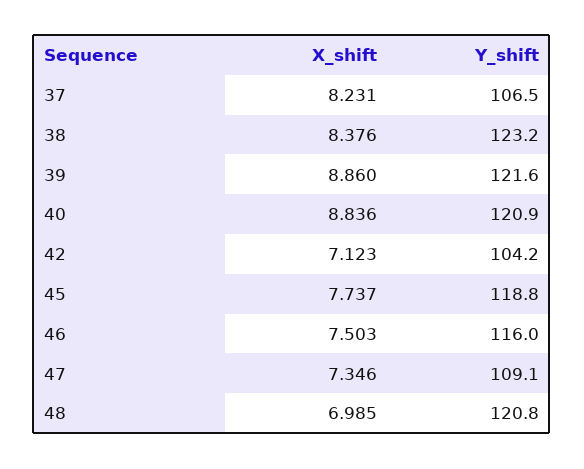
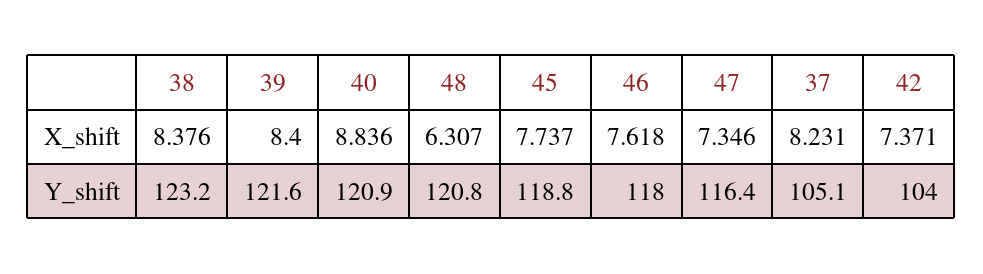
  {
    "X_shift": {
      "37": 8.231,
      "38": 8.376,
-     "39": 8.86,
+     "39": 8.4,
      "40": 8.836,
-     "42": 7.123,
+     "42": 7.371,
      "45": 7.737,
-     "46": 7.503,
+     "46": 7.618,
      "47": 7.346,
-     "48": 6.985
+     "48": 6.307
    },
    "Y_shift": {
-     "37": 106.5,
+     "37": 105.1,
      "38": 123.2,
      "39": 121.6,
      "40": 120.9,
-     "42": 104.2,
+     "42": 104,
      "45": 118.8,
-     "46": 116,
+     "46": 118,
-     "47": 109.1,
+     "47": 116.4,
      "48": 120.8
    }
  }

